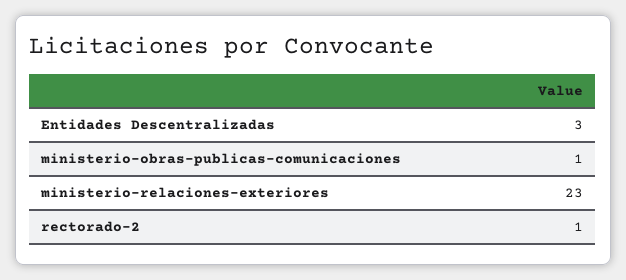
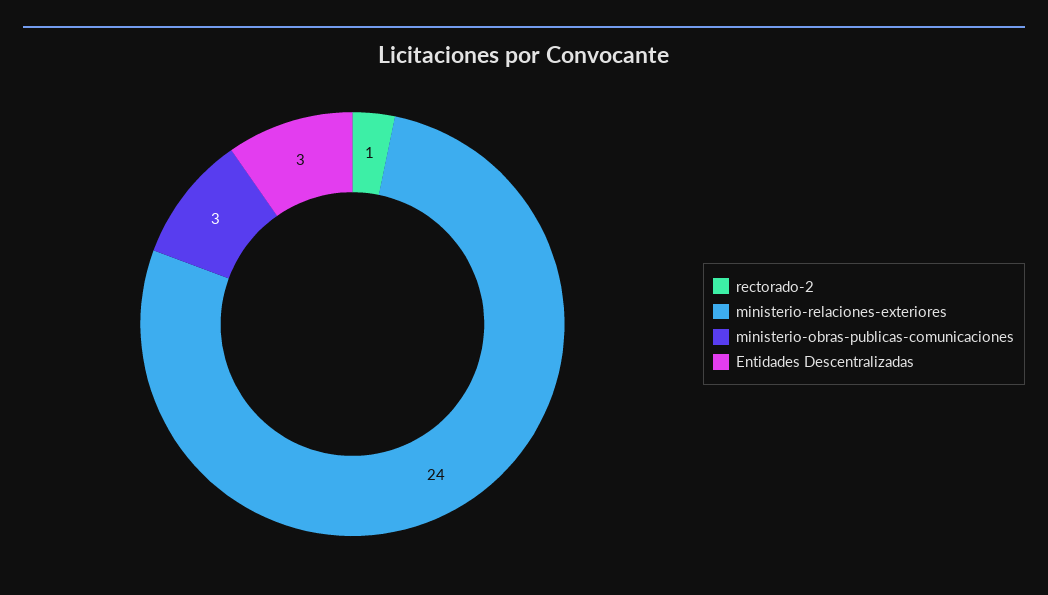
  {
    "Entidades Descentralizadas": 3,
-   "ministerio-obras-publicas-comunicaciones": 1,
+   "ministerio-obras-publicas-comunicaciones": 3,
-   "ministerio-relaciones-exteriores": 23,
+   "ministerio-relaciones-exteriores": 24,
    "rectorado-2": 1
  }

